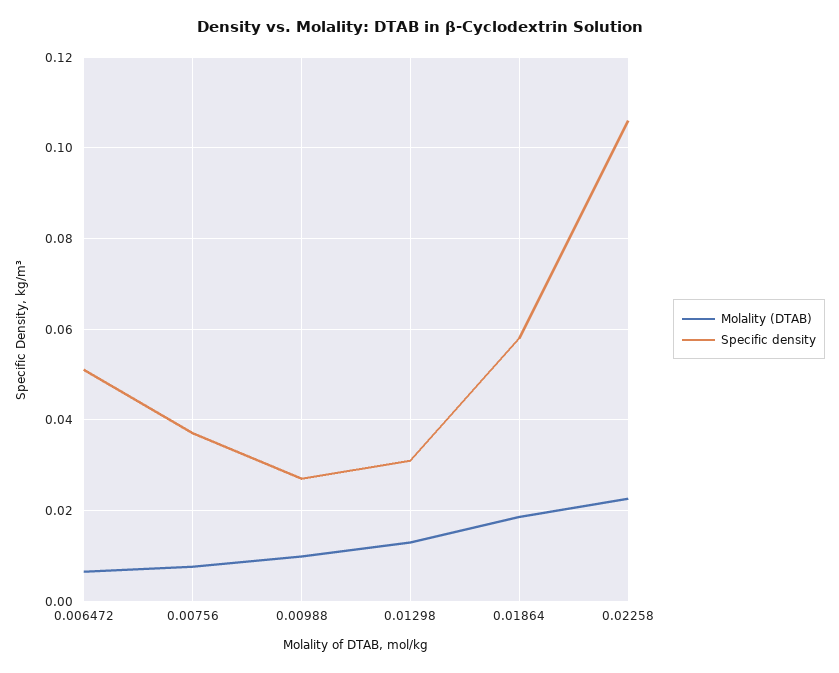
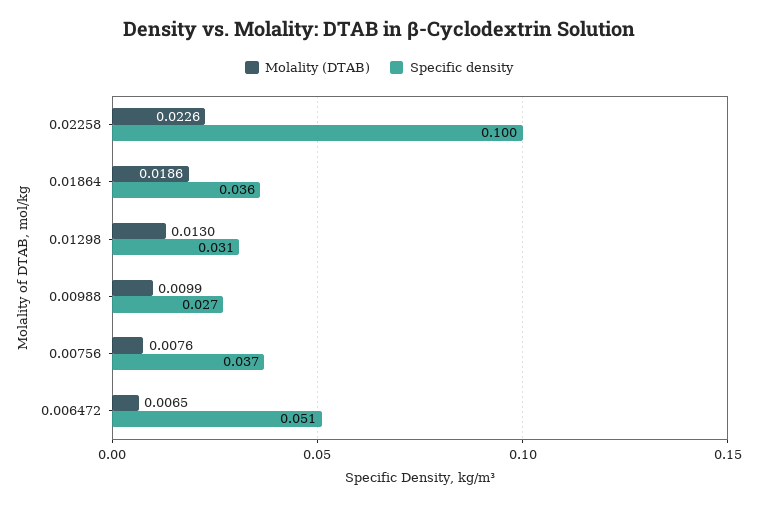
  {
    "Molality (DTAB)": {
      "0.006472": 0.0065,
      "0.00756": 0.0076,
      "0.00988": 0.0099,
      "0.01298": 0.013,
      "0.01864": 0.0186,
      "0.02258": 0.0226
    },
    "Specific density": {
      "0.006472": 0.051,
      "0.00756": 0.037,
      "0.00988": 0.027,
      "0.01298": 0.031,
-     "0.01864": 0.058,
+     "0.01864": 0.036,
-     "0.02258": 0.106
+     "0.02258": 0.1
    }
  }

